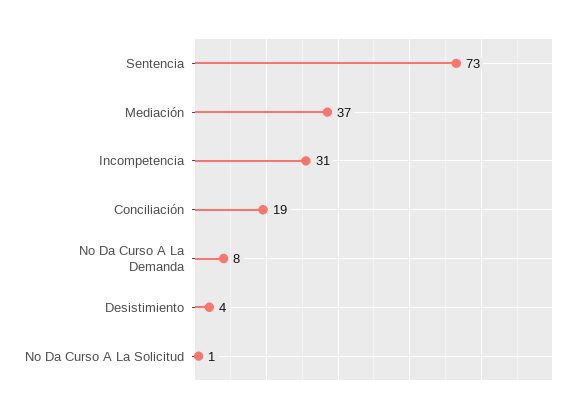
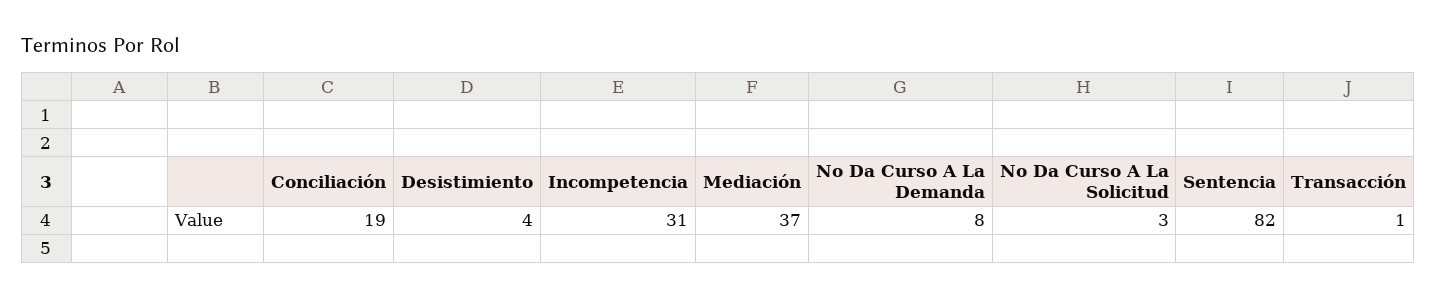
  {
-   "Sentencia": 73,
+   "Sentencia": 82,
    "Mediación": 37,
    "Incompetencia": 31,
    "Conciliación": 19,
    "No Da Curso A La Demanda": 8,
    "Desistimiento": 4,
-   "No Da Curso A La Solicitud": 1
+   "No Da Curso A La Solicitud": 3,
+   "Transacción": 1
  }

